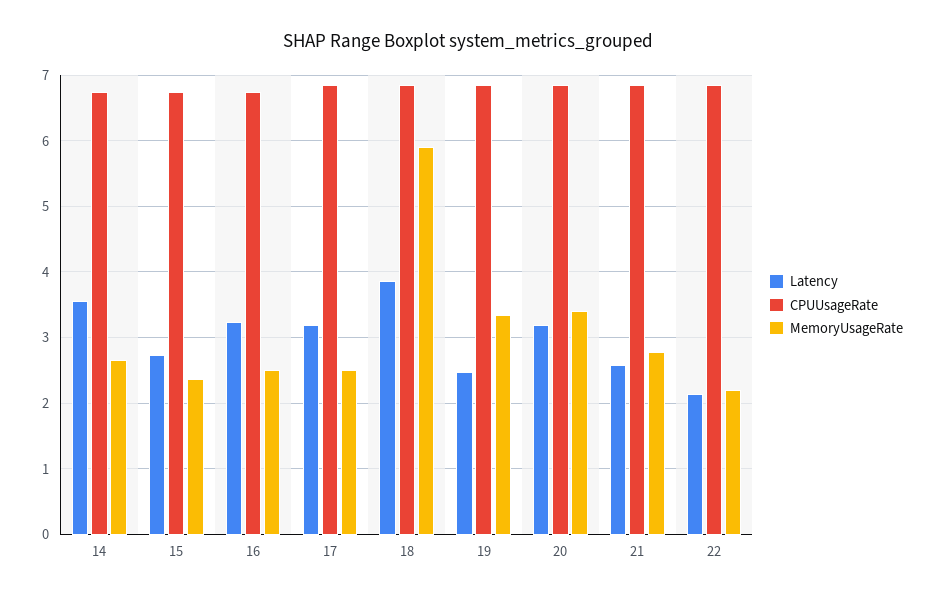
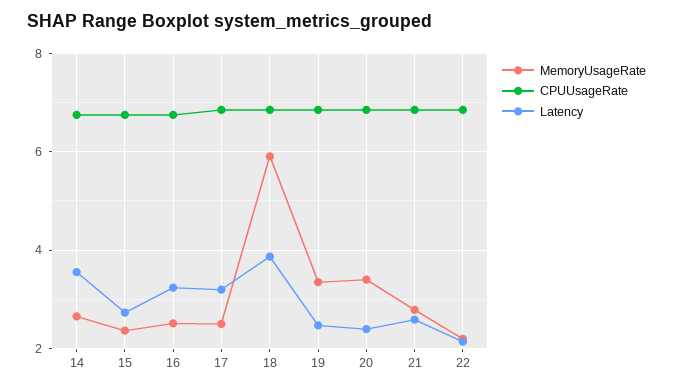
  {
    "Latency": {
      "14": 3.6,
      "15": 2.7,
      "16": 3.2,
      "17": 3.2,
      "18": 3.9,
      "19": 2.5,
-     "20": 3.2,
+     "20": 2.4,
      "21": 2.6,
      "22": 2.1
    },
    "CPUUsageRate": {
      "14": 6.7,
      "15": 6.7,
      "16": 6.7,
      "17": 6.8,
      "18": 6.8,
      "19": 6.8,
      "20": 6.8,
      "21": 6.8,
      "22": 6.8
    },
    "MemoryUsageRate": {
      "14": 2.7,
      "15": 2.4,
      "16": 2.5,
      "17": 2.5,
      "18": 5.9,
      "19": 3.3,
      "20": 3.4,
      "21": 2.8,
      "22": 2.2
    }
  }

